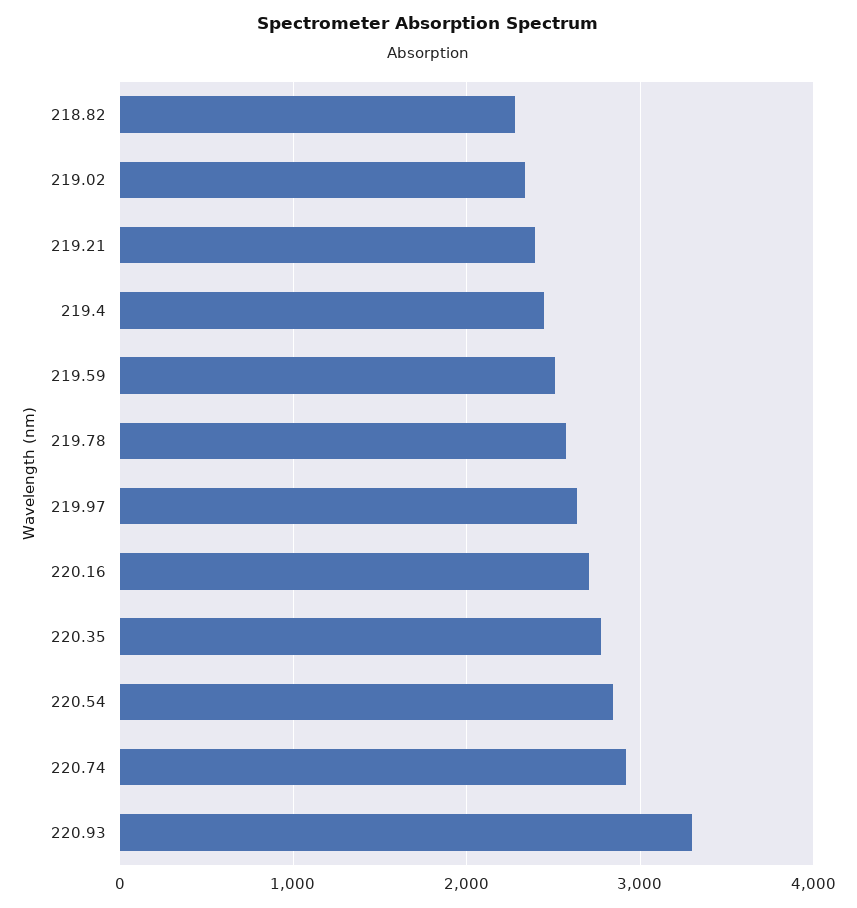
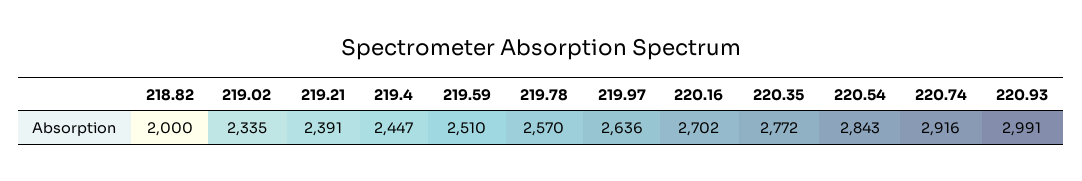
  {
-   "218.82": 2300,
+   "218.82": 2000,
    "219.02": 2335,
    "219.21": 2391,
    "219.4": 2447,
    "219.59": 2510,
    "219.78": 2570,
    "219.97": 2636,
    "220.16": 2702,
    "220.35": 2772,
    "220.54": 2843,
    "220.74": 2916,
-   "220.93": 3300
+   "220.93": 2991
  }

